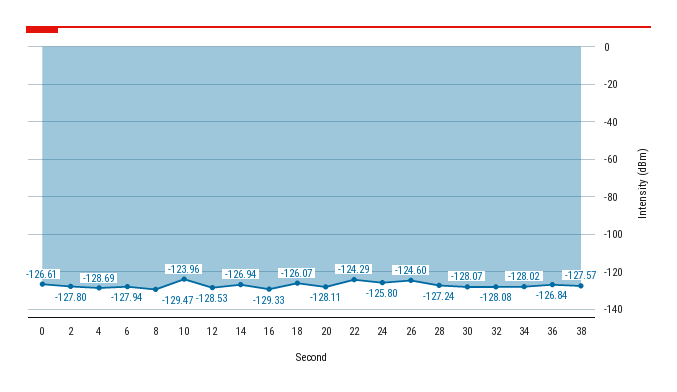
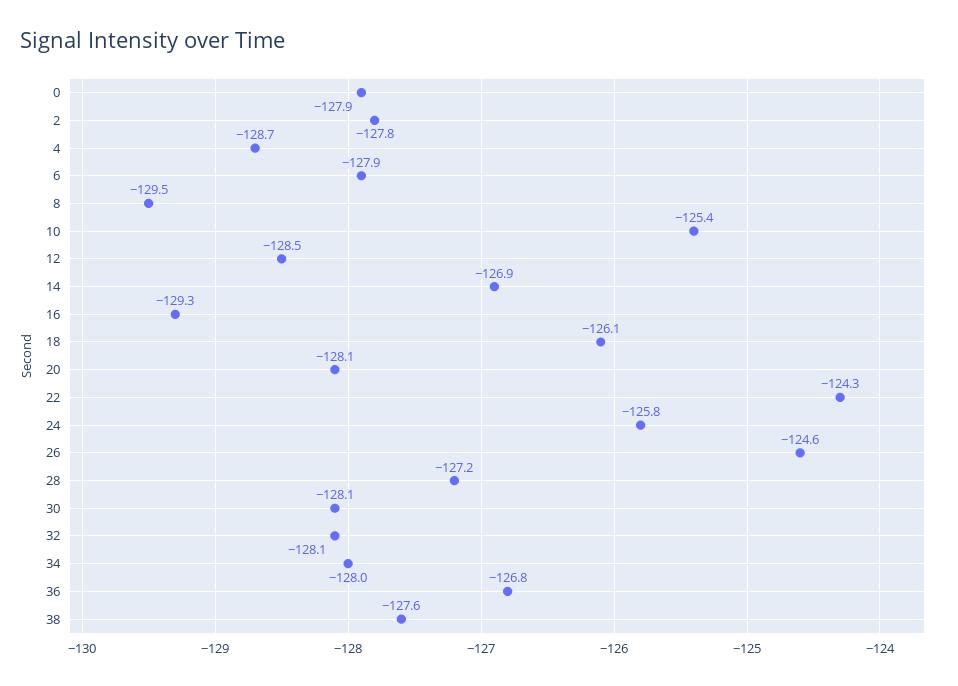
  {
-   "0": -126.61,
+   "0": -127.9,
    "2": -127.8,
    "4": -128.69,
    "6": -127.94,
    "8": -129.47,
-   "10": -123.96,
+   "10": -125.4,
    "12": -128.53,
    "14": -126.94,
    "16": -129.33,
    "18": -126.07,
    "20": -128.11,
    "22": -124.29,
    "24": -125.8,
    "26": -124.6,
    "28": -127.24,
    "30": -128.07,
    "32": -128.08,
    "34": -128.02,
    "36": -126.84,
    "38": -127.57
  }

